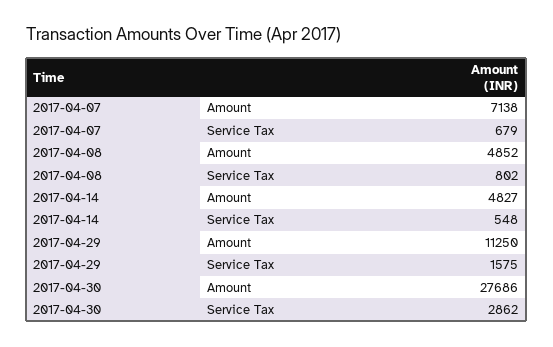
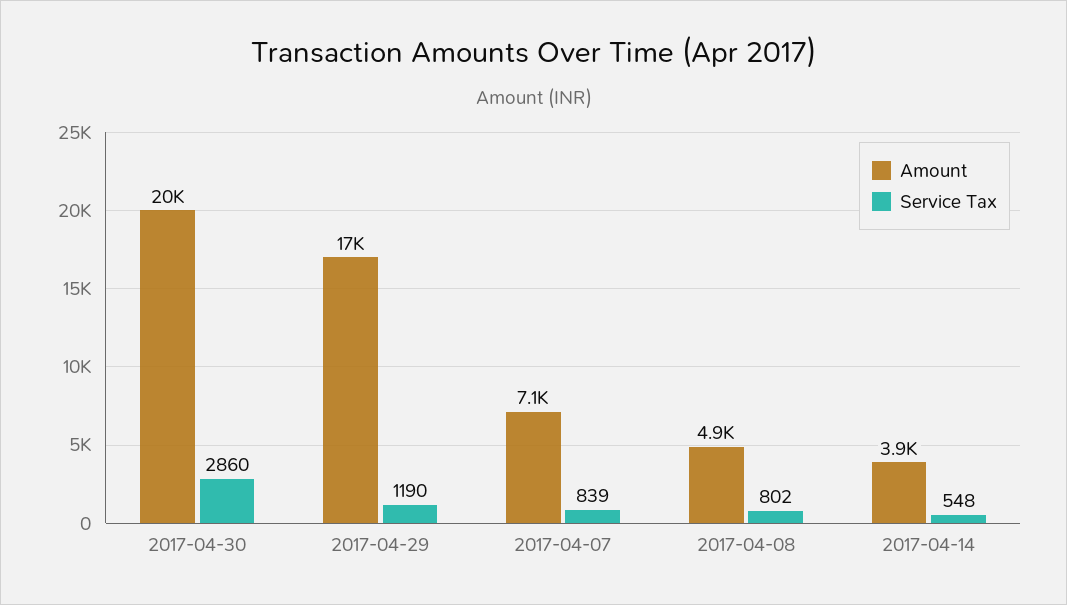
  {
    "Amount": {
      "2017-04-07": 7138,
      "2017-04-08": 4852,
-     "2017-04-14": 4827,
+     "2017-04-14": 3900,
-     "2017-04-29": 11250,
+     "2017-04-29": 17000,
-     "2017-04-30": 27686
+     "2017-04-30": 20000
    },
    "Service Tax": {
-     "2017-04-07": 679,
+     "2017-04-07": 839,
      "2017-04-08": 802,
      "2017-04-14": 548,
-     "2017-04-29": 1575,
+     "2017-04-29": 1190,
-     "2017-04-30": 2862
+     "2017-04-30": 2860
    }
  }

